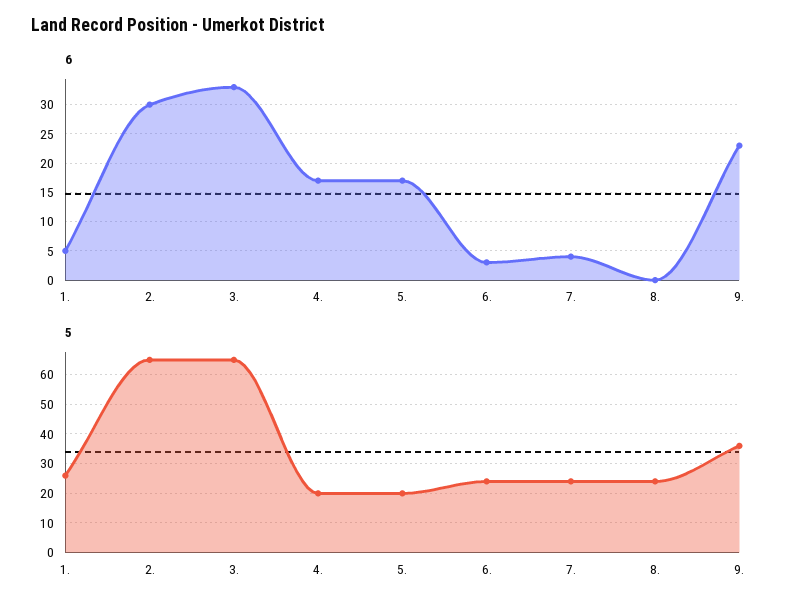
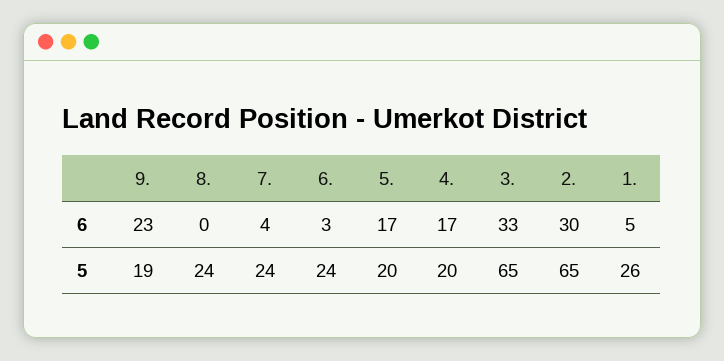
  {
    "6": {
      "1.": 5,
      "2.": 30,
      "3.": 33,
      "4.": 17,
      "5.": 17,
      "6.": 3,
      "7.": 4,
      "8.": 0,
      "9.": 23
    },
    "5": {
      "1.": 26,
      "2.": 65,
      "3.": 65,
      "4.": 20,
      "5.": 20,
      "6.": 24,
      "7.": 24,
      "8.": 24,
-     "9.": 35
+     "9.": 19
    }
  }

